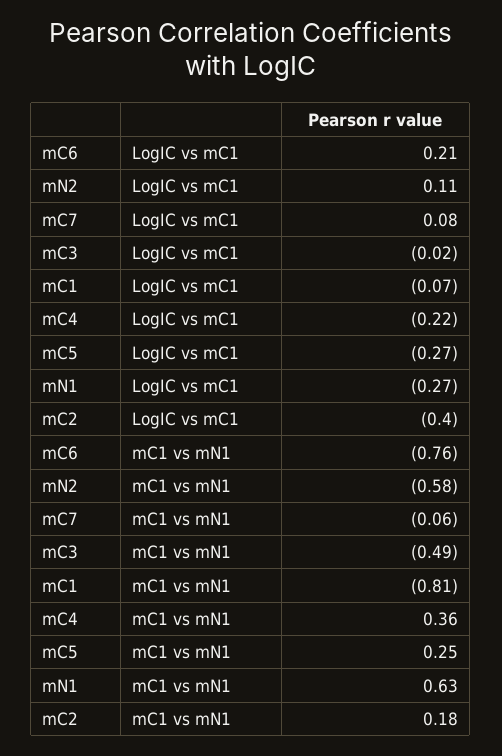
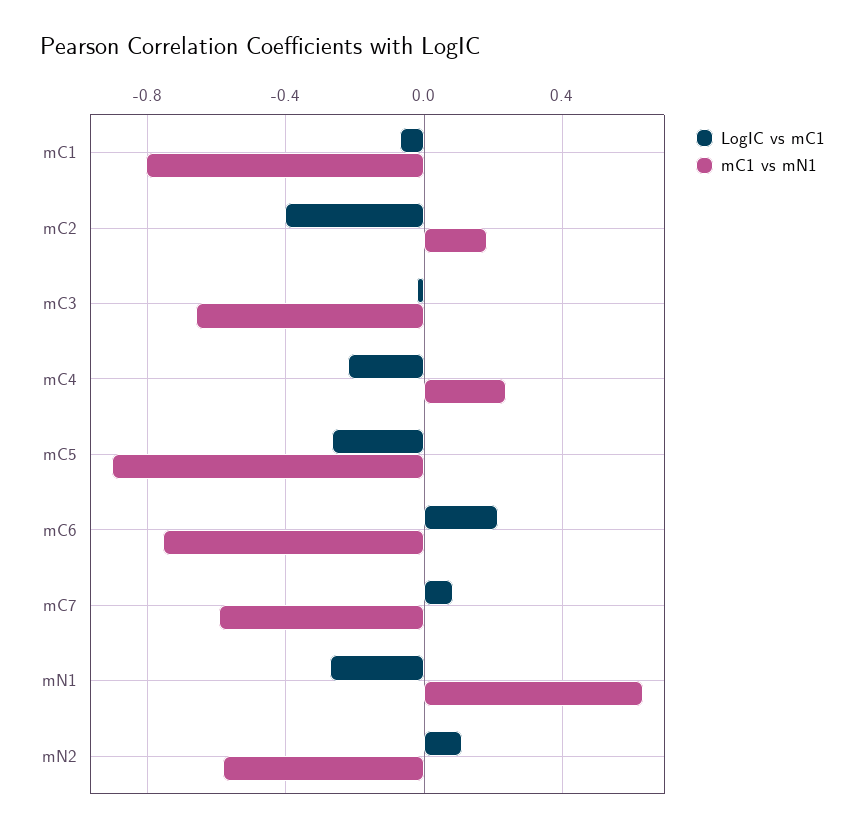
  {
    "LogIC vs mC1": {
      "mC6": 0.21,
      "mN2": 0.11,
      "mC7": 0.08,
      "mC3": -0.02,
      "mC1": -0.07,
      "mC4": -0.22,
      "mC5": -0.27,
      "mN1": -0.27,
      "mC2": -0.4
    },
    "mC1 vs mN1": {
      "mC6": -0.76,
      "mN2": -0.58,
-     "mC7": -0.06,
+     "mC7": -0.6,
-     "mC3": -0.49,
+     "mC3": -0.65,
      "mC1": -0.81,
-     "mC4": 0.36,
+     "mC4": 0.25,
-     "mC5": 0.25,
+     "mC5": -0.9,
      "mN1": 0.63,
      "mC2": 0.18
    }
  }

